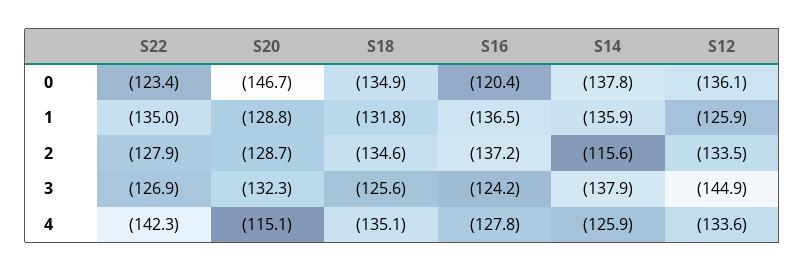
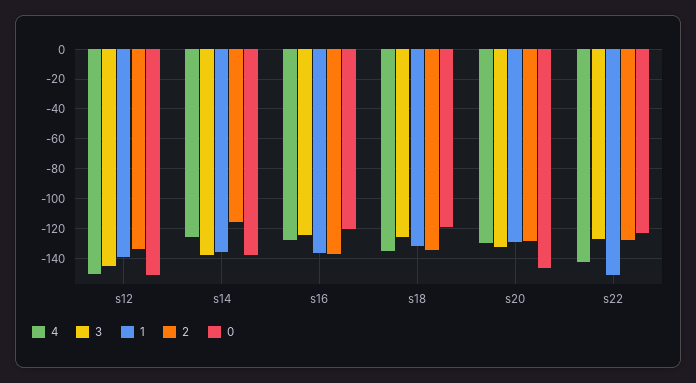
  {
    "0": {
      "S22": -123.4,
      "S20": -146.7,
-     "S18": -134.9,
+     "S18": -120,
      "S16": -120.4,
      "S14": -137.8,
-     "S12": -136.1
+     "S12": -150
    },
    "1": {
-     "S22": -135,
+     "S22": -150,
      "S20": -128.8,
      "S18": -131.8,
      "S16": -136.5,
      "S14": -135.9,
-     "S12": -125.9
+     "S12": -140
    },
    "2": {
      "S22": -127.9,
      "S20": -128.7,
      "S18": -134.6,
      "S16": -137.2,
      "S14": -115.6,
      "S12": -133.5
    },
    "3": {
      "S22": -126.9,
      "S20": -132.3,
      "S18": -125.6,
      "S16": -124.2,
      "S14": -137.9,
      "S12": -144.9
    },
    "4": {
      "S22": -142.3,
-     "S20": -115.1,
+     "S20": -130,
      "S18": -135.1,
      "S16": -127.8,
      "S14": -125.9,
-     "S12": -133.6
+     "S12": -150
    }
  }

